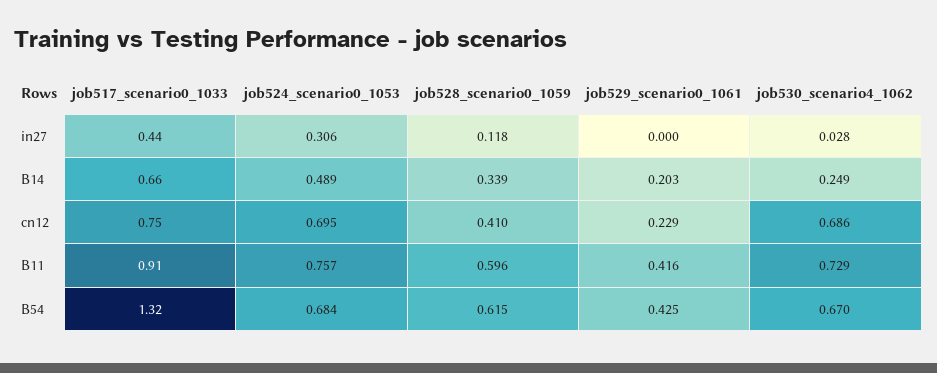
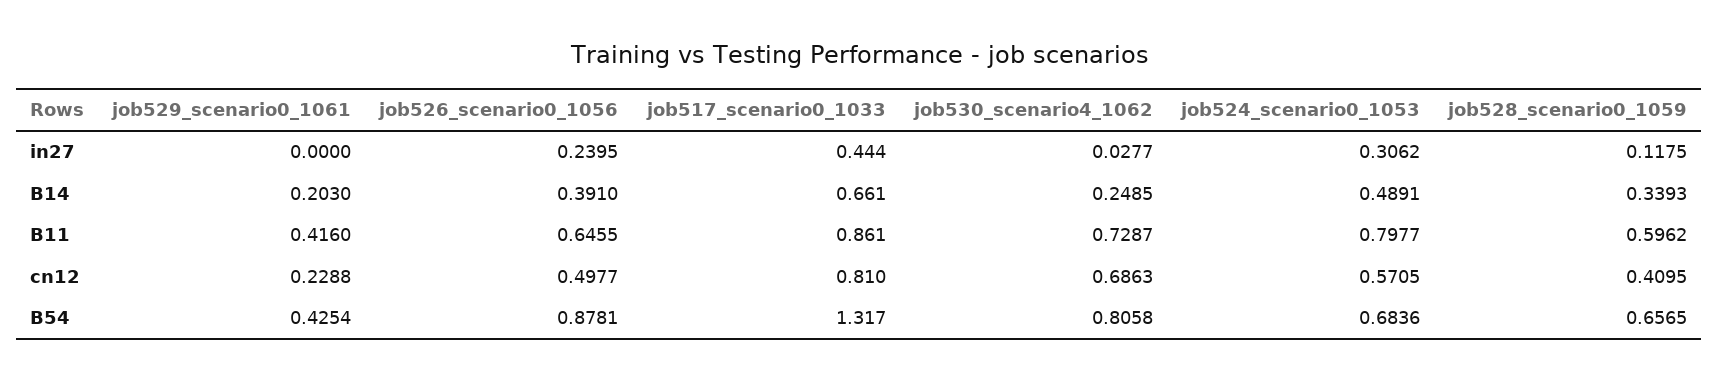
  {
    "job517_scenario0_1033": {
      "in27": 0.444,
      "B14": 0.661,
-     "cn12": 0.75,
+     "cn12": 0.81,
-     "B11": 0.91,
+     "B11": 0.861,
      "B54": 1.317
    },
    "job524_scenario0_1053": {
      "in27": 0.3062,
      "B14": 0.4891,
-     "cn12": 0.695,
+     "cn12": 0.5705,
-     "B11": 0.757,
+     "B11": 0.7977,
      "B54": 0.6836
    },
    "job528_scenario0_1059": {
      "in27": 0.1175,
      "B14": 0.3393,
      "cn12": 0.4095,
      "B11": 0.5962,
-     "B54": 0.615
+     "B54": 0.6565
    },
    "job529_scenario0_1061": {
      "in27": 0,
      "B14": 0.203,
      "cn12": 0.2288,
      "B11": 0.416,
      "B54": 0.4254
    },
    "job530_scenario4_1062": {
      "in27": 0.0277,
      "B14": 0.2485,
      "cn12": 0.6863,
      "B11": 0.7287,
-     "B54": 0.67
+     "B54": 0.8058
-   }
+   },
+   "job526_scenario0_1056": {
+     "in27": 0.2395,
+     "B14": 0.391,
+     "B11": 0.6455,
+     "cn12": 0.4977,
+     "B54": 0.8781
+   }
  }

